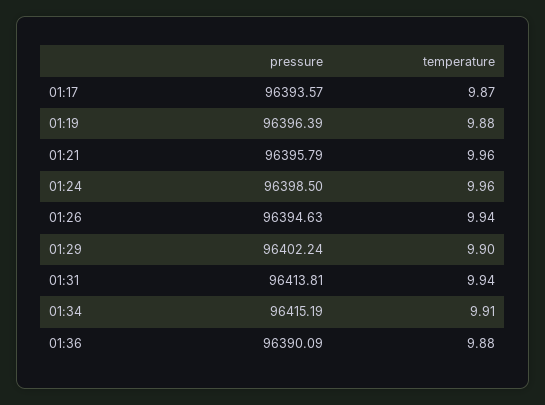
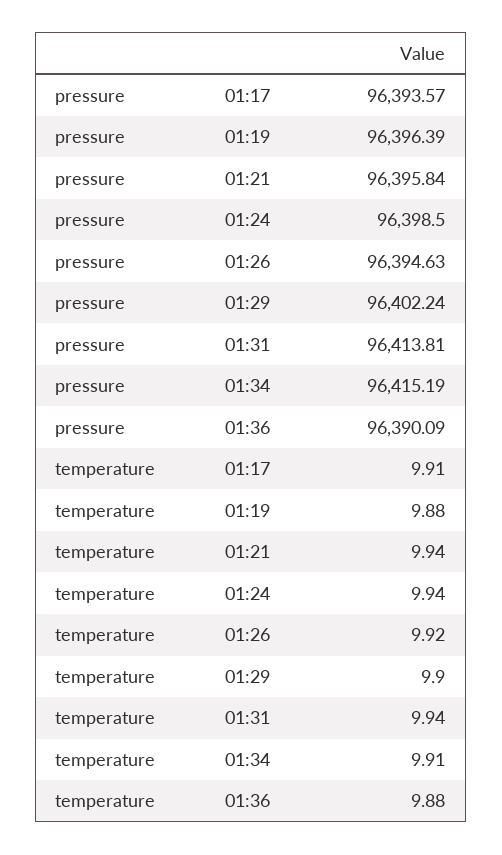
  {
    "pressure": {
      "01:17": 96393.57,
      "01:19": 96396.39,
-     "01:21": 96395.79,
+     "01:21": 96395.84,
      "01:24": 96398.5,
      "01:26": 96394.63,
      "01:29": 96402.24,
      "01:31": 96413.81,
      "01:34": 96415.19,
      "01:36": 96390.09
    },
    "temperature": {
-     "01:17": 9.87,
+     "01:17": 9.91,
      "01:19": 9.88,
-     "01:21": 9.96,
+     "01:21": 9.94,
-     "01:24": 9.96,
+     "01:24": 9.94,
-     "01:26": 9.94,
+     "01:26": 9.92,
      "01:29": 9.9,
      "01:31": 9.94,
      "01:34": 9.91,
      "01:36": 9.88
    }
  }

